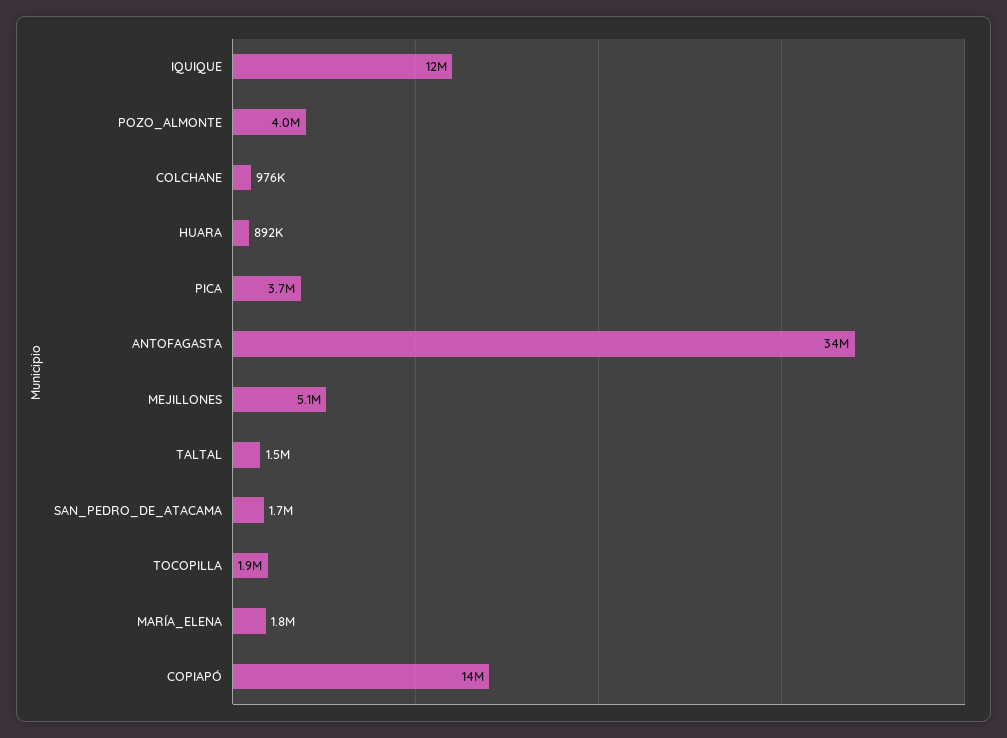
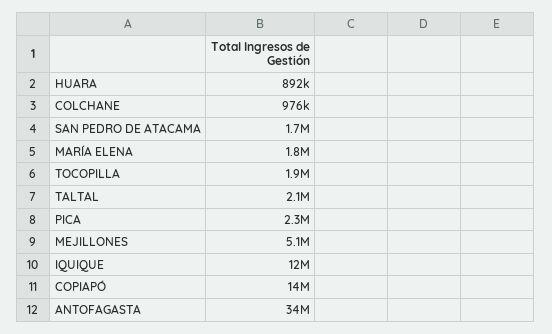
  {
    "IQUIQUE": 12000000,
-   "POZO_ALMONTE": 4000000,
    "COLCHANE": 976000,
    "HUARA": 892000,
-   "PICA": 3700000,
+   "PICA": 2300000,
    "ANTOFAGASTA": 34000000,
    "MEJILLONES": 5100000,
-   "TALTAL": 1500000,
+   "TALTAL": 2100000,
    "SAN_PEDRO_DE_ATACAMA": 1700000,
    "TOCOPILLA": 1900000,
    "MARÍA_ELENA": 1800000,
    "COPIAPÓ": 14000000
  }

